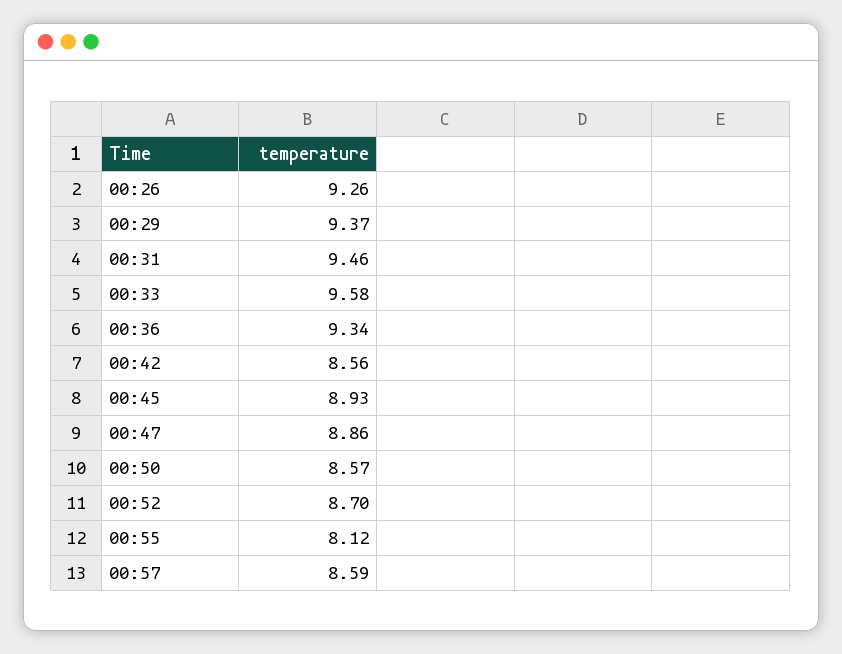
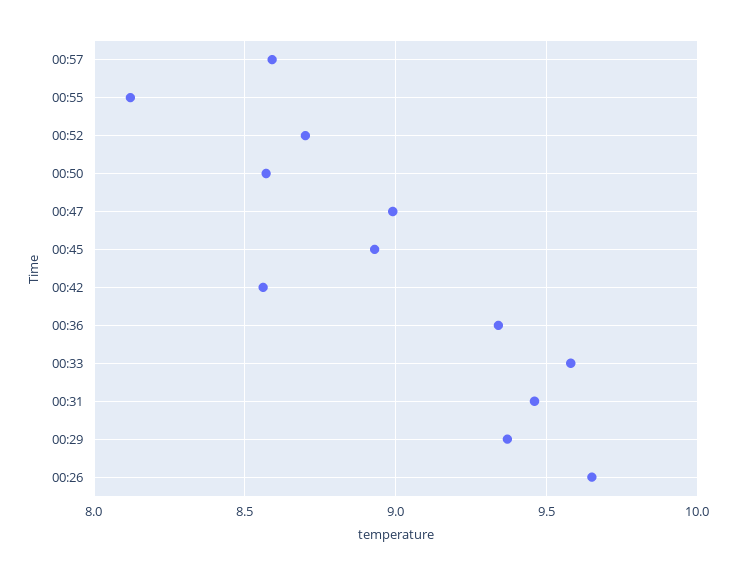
  {
-   "00:26": 9.26,
+   "00:26": 9.65,
    "00:29": 9.37,
    "00:31": 9.46,
    "00:33": 9.58,
    "00:36": 9.34,
    "00:42": 8.56,
    "00:45": 8.93,
-   "00:47": 8.86,
+   "00:47": 9,
    "00:50": 8.57,
    "00:52": 8.7,
    "00:55": 8.12,
    "00:57": 8.59
  }

